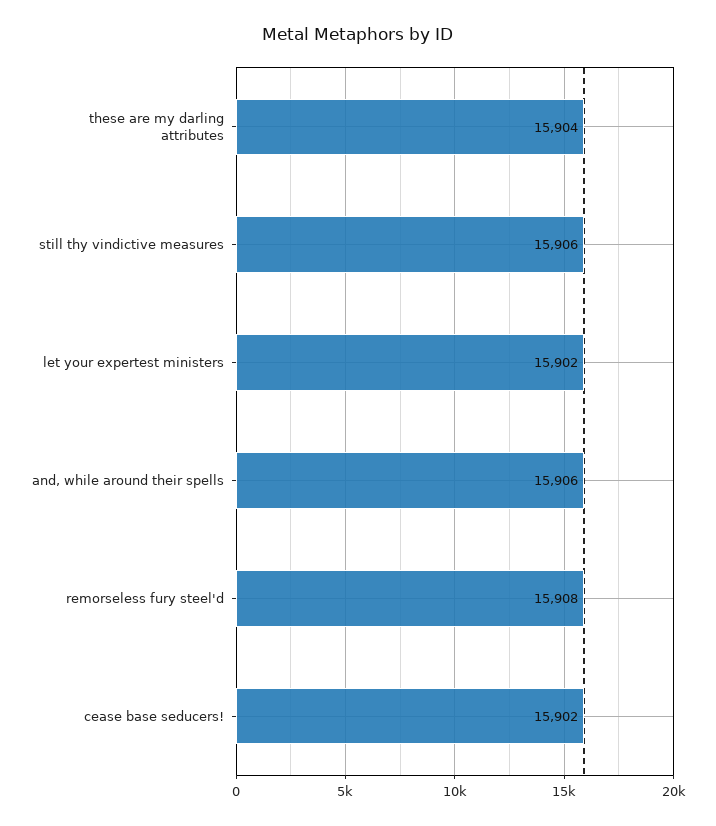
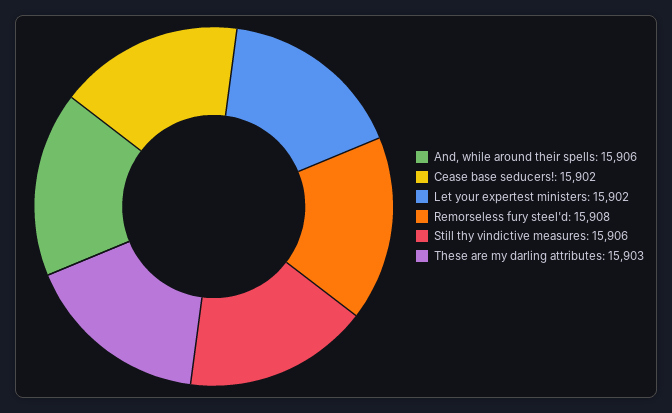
  {
-   "these are my darling attributes": 15904,
+   "these are my darling attributes": 15903,
    "still thy vindictive measures": 15906,
    "let your expertest ministers": 15902,
    "and, while around their spells": 15906,
    "remorseless fury steel'd": 15908,
    "cease base seducers!": 15902
  }

